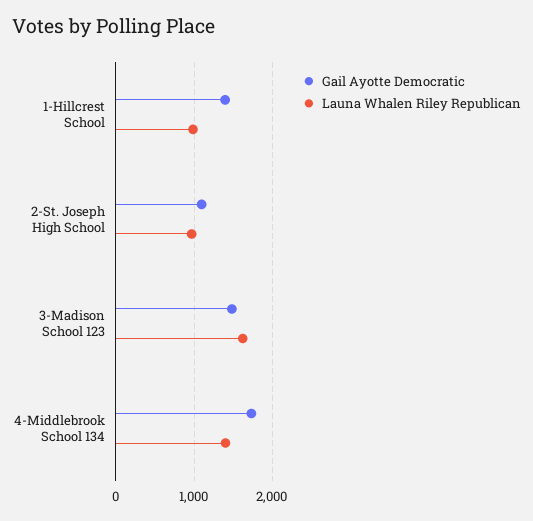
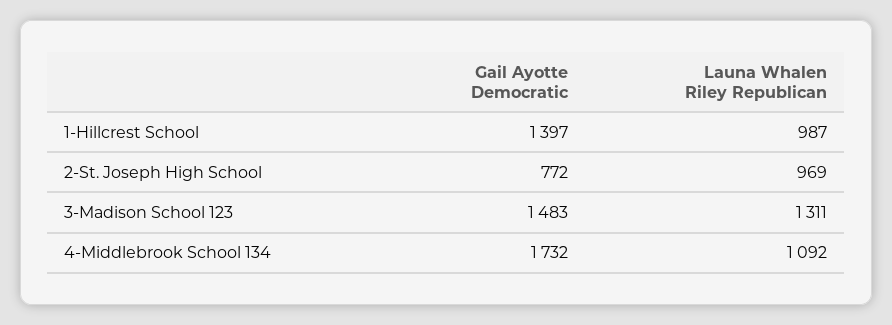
  {
    "Gail Ayotte Democratic": {
      "1-Hillcrest School": 1397,
-     "2-St. Joseph High School": 1100,
+     "2-St. Joseph High School": 772,
      "3-Madison School 123": 1483,
      "4-Middlebrook School 134": 1732
    },
    "Launa Whalen Riley Republican": {
      "1-Hillcrest School": 987,
      "2-St. Joseph High School": 969,
-     "3-Madison School 123": 1600,
+     "3-Madison School 123": 1311,
-     "4-Middlebrook School 134": 1400
+     "4-Middlebrook School 134": 1092
    }
  }

